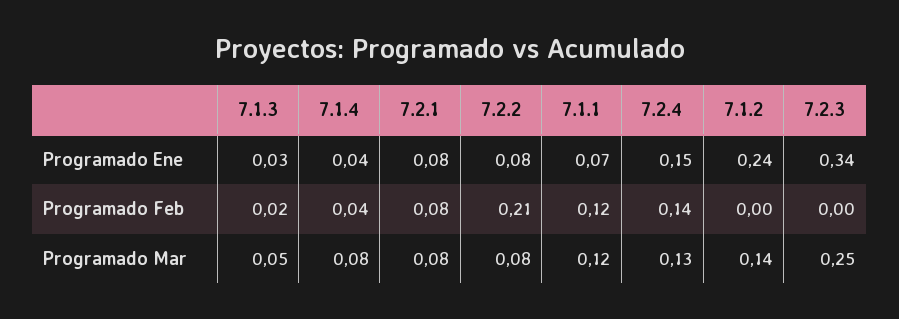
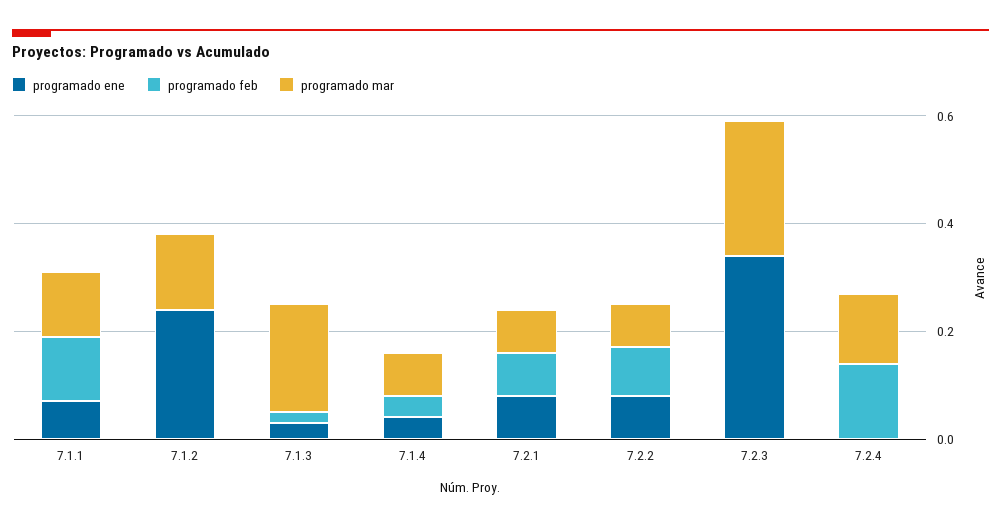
  {
    "Programado Ene": {
      "7.1.3": 0.03,
      "7.1.4": 0.04,
      "7.2.1": 0.08,
      "7.2.2": 0.08,
      "7.1.1": 0.07,
-     "7.2.4": 0.15,
+     "7.2.4": 0,
      "7.1.2": 0.24,
      "7.2.3": 0.34
    },
    "Programado Feb": {
      "7.1.3": 0.02,
      "7.1.4": 0.04,
      "7.2.1": 0.08,
-     "7.2.2": 0.21,
+     "7.2.2": 0.1,
      "7.1.1": 0.12,
      "7.2.4": 0.14,
      "7.1.2": 0,
      "7.2.3": 0
    },
    "Programado Mar": {
-     "7.1.3": 0.05,
+     "7.1.3": 0.2,
      "7.1.4": 0.08,
      "7.2.1": 0.08,
      "7.2.2": 0.08,
      "7.1.1": 0.12,
      "7.2.4": 0.13,
      "7.1.2": 0.14,
      "7.2.3": 0.25
    }
  }

